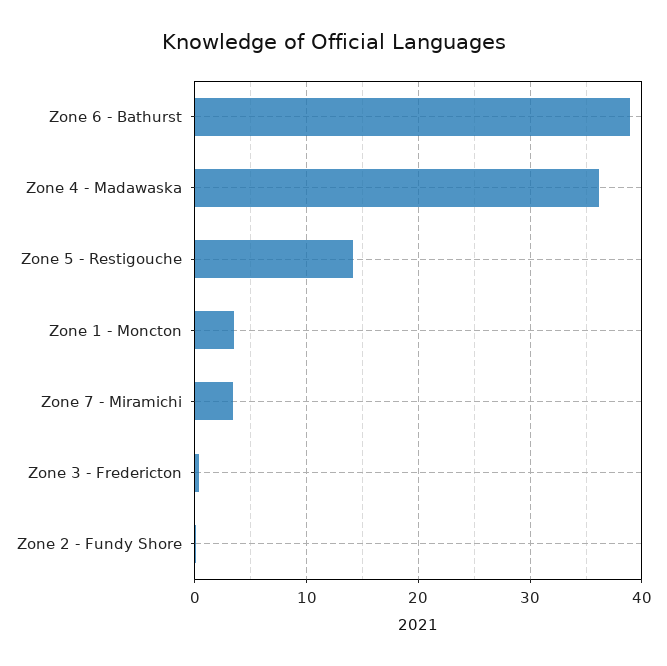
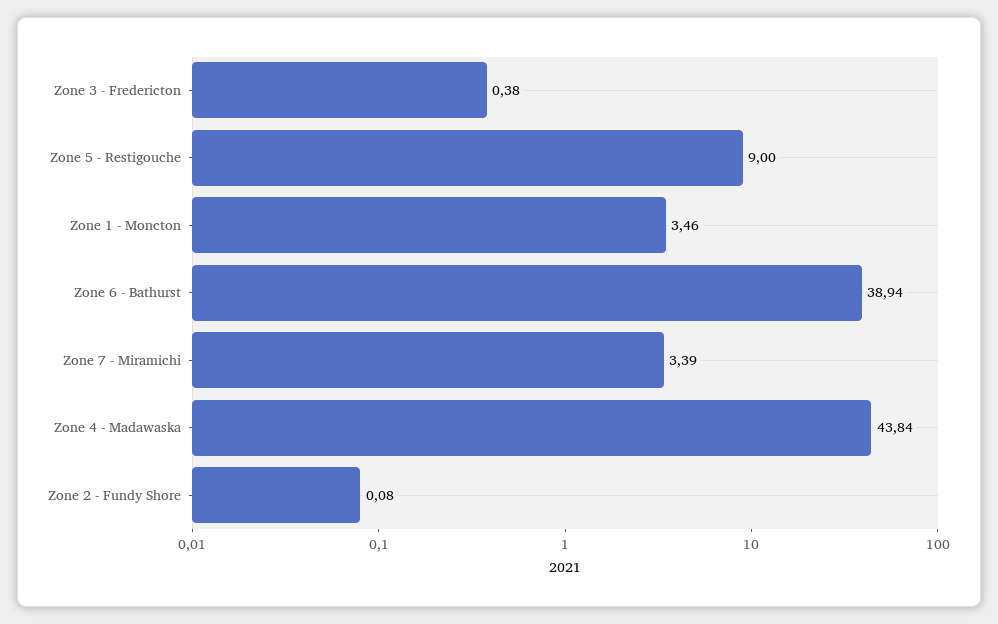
  {
    "Zone 6 - Bathurst": 38.94,
-   "Zone 4 - Madawaska": 36,
+   "Zone 4 - Madawaska": 43.84,
-   "Zone 5 - Restigouche": 14,
+   "Zone 5 - Restigouche": 9,
    "Zone 1 - Moncton": 3.46,
    "Zone 7 - Miramichi": 3.39,
    "Zone 3 - Fredericton": 0.38,
    "Zone 2 - Fundy Shore": 0.08
  }

